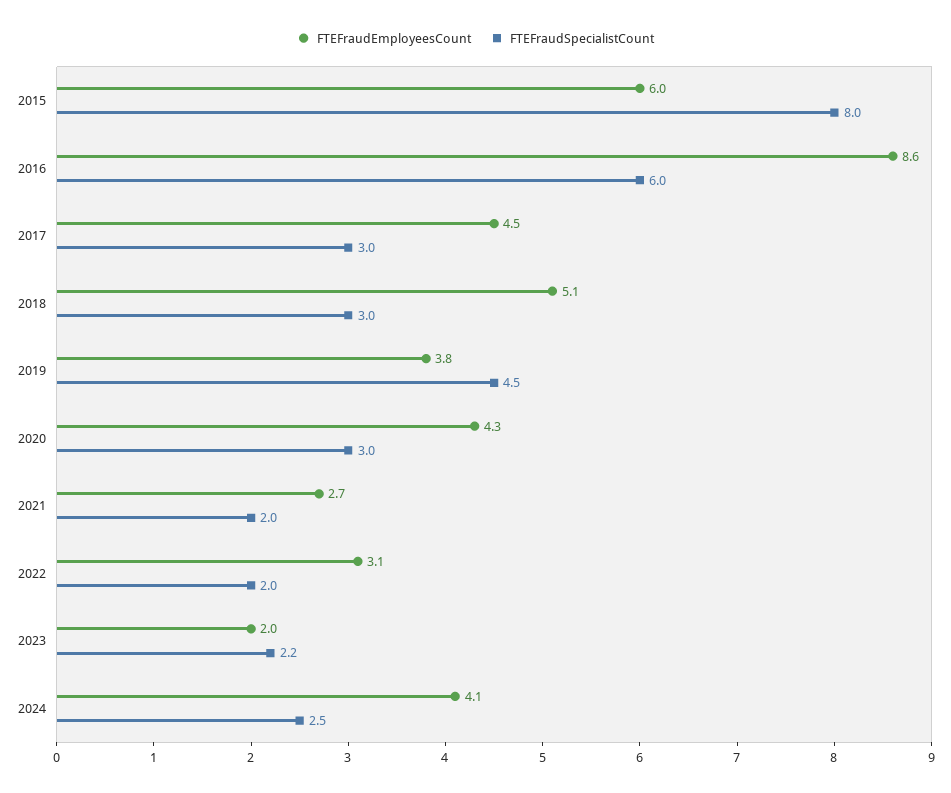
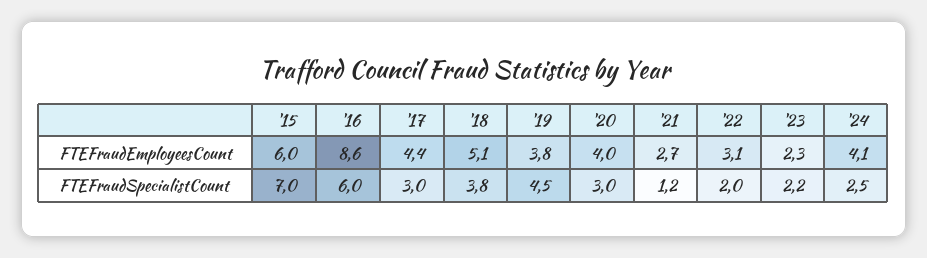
  {
    "FTEFraudEmployeesCount": {
      "2015": 6,
      "2016": 8.6,
-     "2017": 4.5,
+     "2017": 4.4,
      "2018": 5.1,
      "2019": 3.8,
-     "2020": 4.3,
+     "2020": 4,
      "2021": 2.7,
      "2022": 3.1,
-     "2023": 2,
+     "2023": 2.3,
      "2024": 4.1
    },
    "FTEFraudSpecialistCount": {
-     "2015": 8,
+     "2015": 7,
      "2016": 6,
      "2017": 3,
-     "2018": 3,
+     "2018": 3.8,
      "2019": 4.5,
      "2020": 3,
-     "2021": 2,
+     "2021": 1.2,
      "2022": 2,
      "2023": 2.2,
      "2024": 2.5
    }
  }

